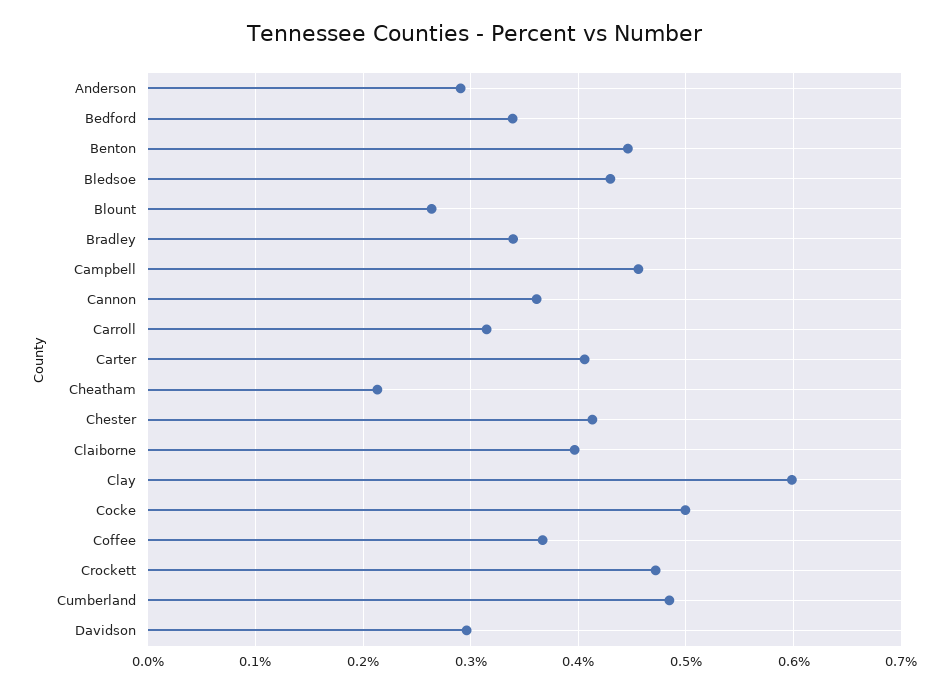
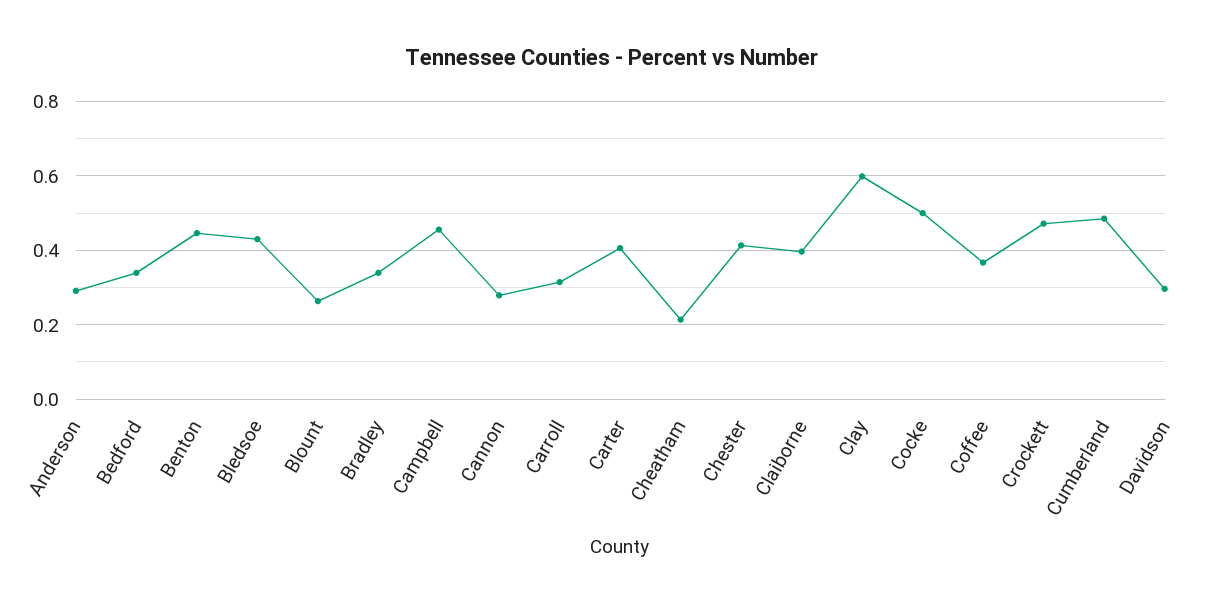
  {
    "Anderson": 0.29,
    "Bedford": 0.34,
    "Benton": 0.45,
    "Bledsoe": 0.43,
    "Blount": 0.26,
    "Bradley": 0.34,
    "Campbell": 0.46,
-   "Cannon": 0.36,
+   "Cannon": 0.28,
    "Carroll": 0.31,
    "Carter": 0.41,
    "Cheatham": 0.21,
    "Chester": 0.41,
    "Claiborne": 0.4,
    "Clay": 0.6,
    "Cocke": 0.5,
    "Coffee": 0.37,
    "Crockett": 0.47,
    "Cumberland": 0.48,
    "Davidson": 0.3
  }

